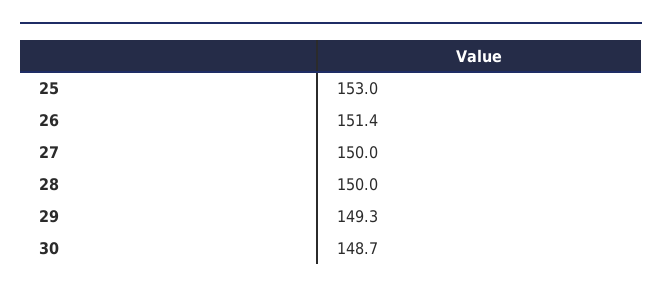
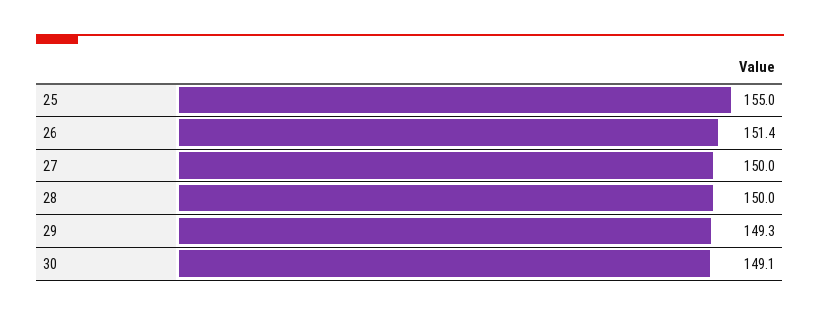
  {
-   "25": 153,
+   "25": 155,
    "26": 151.4,
    "27": 150,
    "28": 150,
    "29": 149.3,
-   "30": 148.7
+   "30": 149.1
  }

